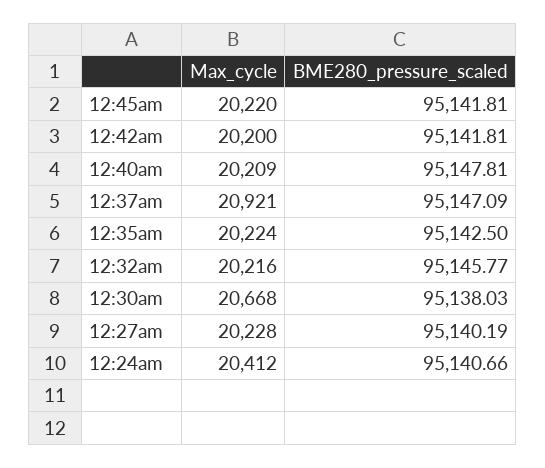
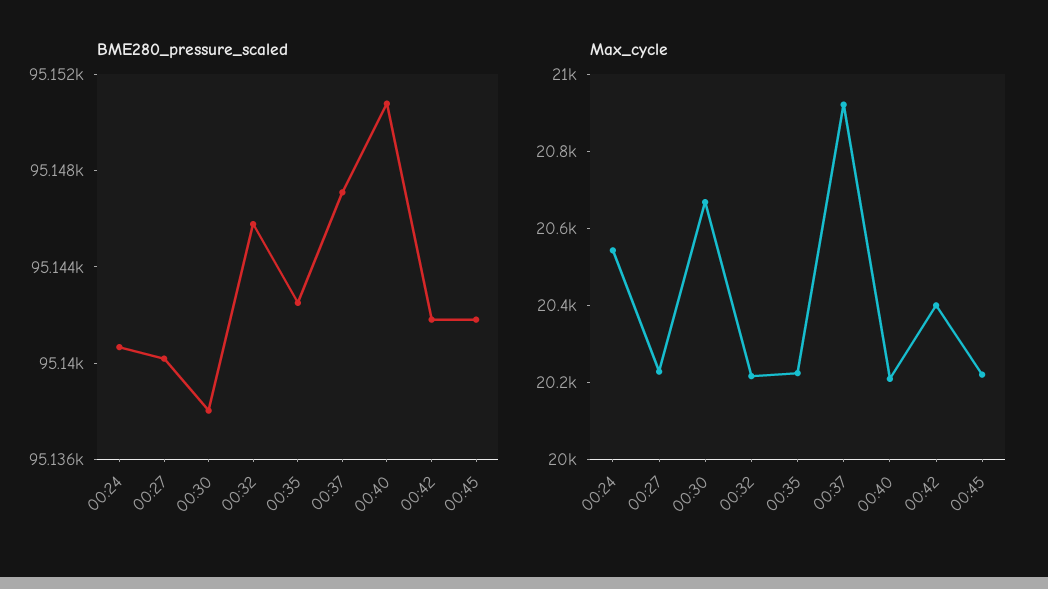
  {
    "Max_cycle": {
      "12:45am": 20220,
-     "12:42am": 20200,
+     "12:42am": 20400,
      "12:40am": 20209,
      "12:37am": 20921,
      "12:35am": 20224,
      "12:32am": 20216,
      "12:30am": 20668,
      "12:27am": 20228,
-     "12:24am": 20412
+     "12:24am": 20550
    },
    "BME280_pressure_scaled": {
      "12:45am": 95141.81,
      "12:42am": 95141.81,
-     "12:40am": 95147.81,
+     "12:40am": 95151,
      "12:37am": 95147.09,
      "12:35am": 95142.5,
      "12:32am": 95145.77,
      "12:30am": 95138.03,
      "12:27am": 95140.19,
      "12:24am": 95140.66
    }
  }

